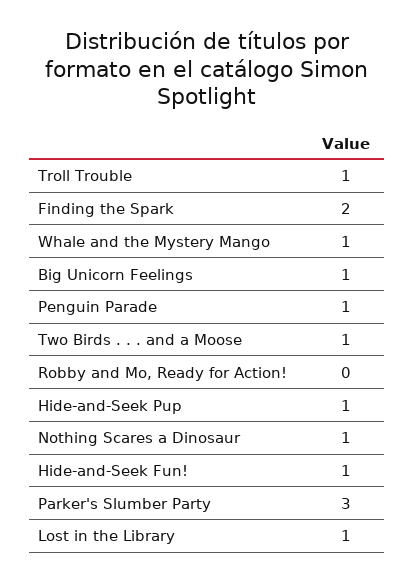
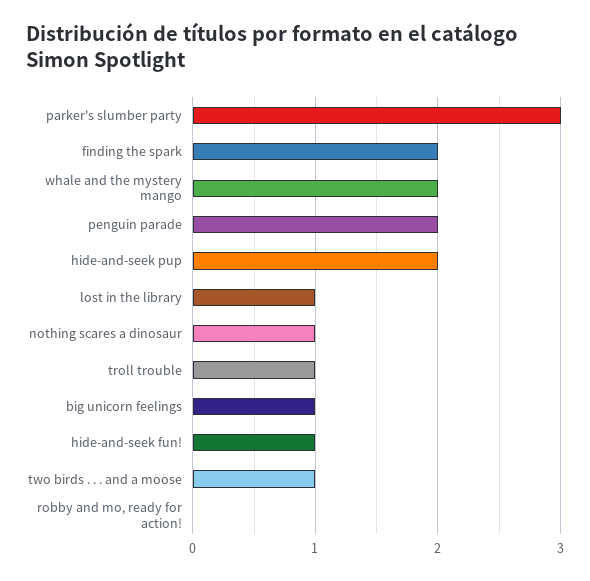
  {
    "Troll Trouble": 1,
    "Finding the Spark": 2,
-   "Whale and the Mystery Mango": 1,
+   "Whale and the Mystery Mango": 2,
    "Big Unicorn Feelings": 1,
-   "Penguin Parade": 1,
+   "Penguin Parade": 2,
    "Two Birds . . . and a Moose": 1,
    "Robby and Mo, Ready for Action!": 0,
-   "Hide-and-Seek Pup": 1,
+   "Hide-and-Seek Pup": 2,
    "Nothing Scares a Dinosaur": 1,
    "Hide-and-Seek Fun!": 1,
    "Parker's Slumber Party": 3,
    "Lost in the Library": 1
  }

